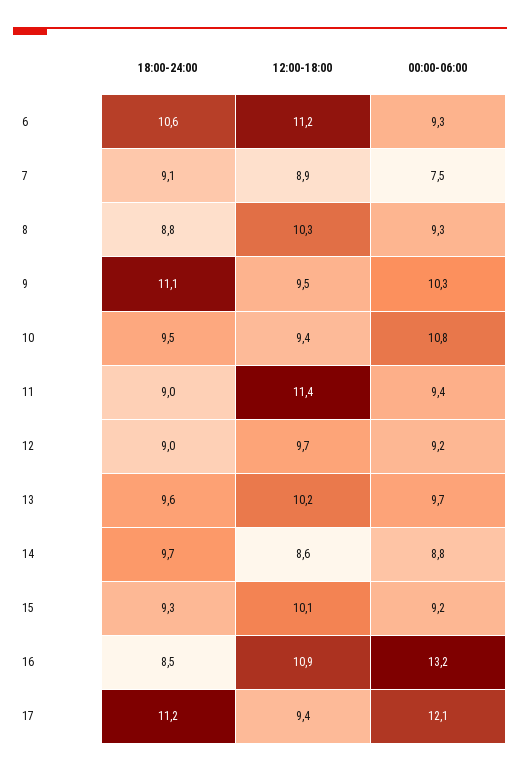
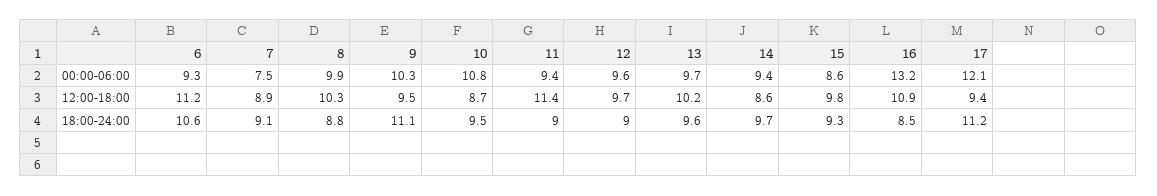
  {
    "18:00-24:00": {
      "6": 10.6,
      "7": 9.1,
      "8": 8.8,
      "9": 11.1,
      "10": 9.5,
      "11": 9,
      "12": 9,
      "13": 9.6,
      "14": 9.7,
      "15": 9.3,
      "16": 8.5,
      "17": 11.2
    },
    "12:00-18:00": {
      "6": 11.2,
      "7": 8.9,
      "8": 10.3,
      "9": 9.5,
-     "10": 9.4,
+     "10": 8.7,
      "11": 11.4,
      "12": 9.7,
      "13": 10.2,
      "14": 8.6,
-     "15": 10.1,
+     "15": 9.8,
      "16": 10.9,
      "17": 9.4
    },
    "00:00-06:00": {
      "6": 9.3,
      "7": 7.5,
-     "8": 9.3,
+     "8": 9.9,
      "9": 10.3,
      "10": 10.8,
      "11": 9.4,
-     "12": 9.2,
+     "12": 9.6,
      "13": 9.7,
-     "14": 8.8,
+     "14": 9.4,
-     "15": 9.2,
+     "15": 8.6,
      "16": 13.2,
      "17": 12.1
    }
  }

